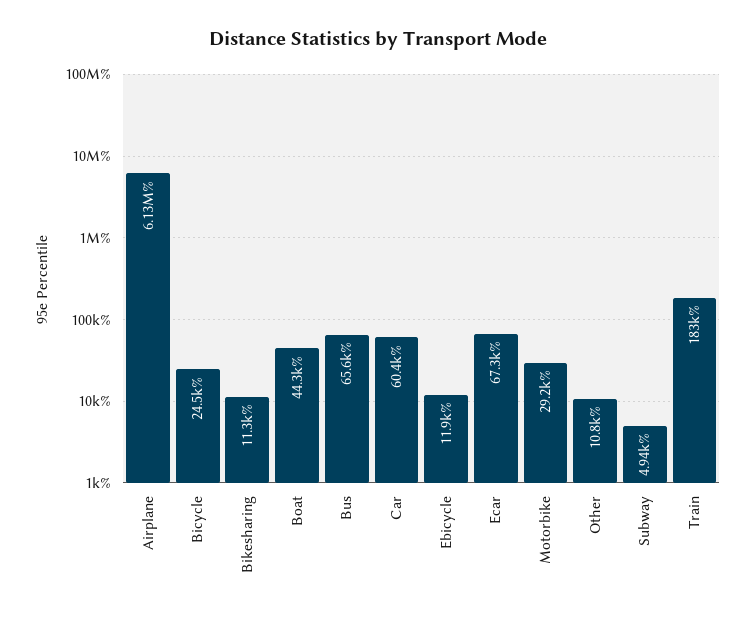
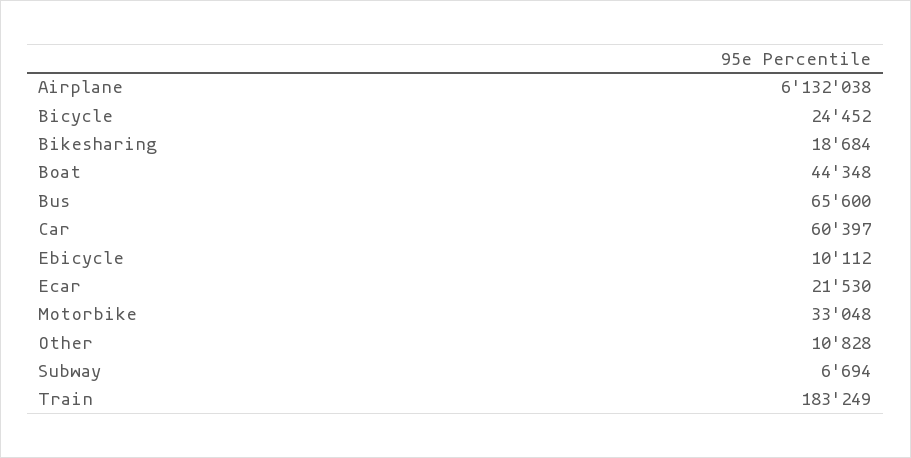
  {
    "Airplane": 6132038,
    "Bicycle": 24452,
-   "Bikesharing": 11300,
+   "Bikesharing": 18684,
    "Boat": 44348,
    "Bus": 65600,
    "Car": 60397,
-   "Ebicycle": 11900,
+   "Ebicycle": 10112,
-   "Ecar": 67300,
+   "Ecar": 21530,
-   "Motorbike": 29200,
+   "Motorbike": 33048,
    "Other": 10828,
-   "Subway": 4940,
+   "Subway": 6694,
    "Train": 183249
  }

